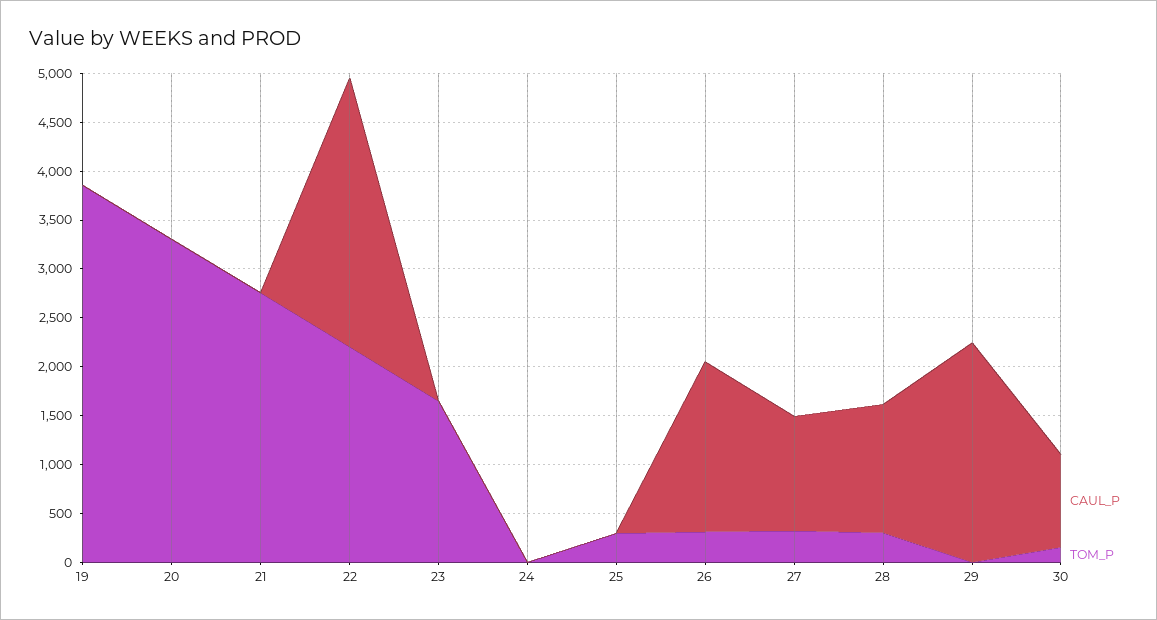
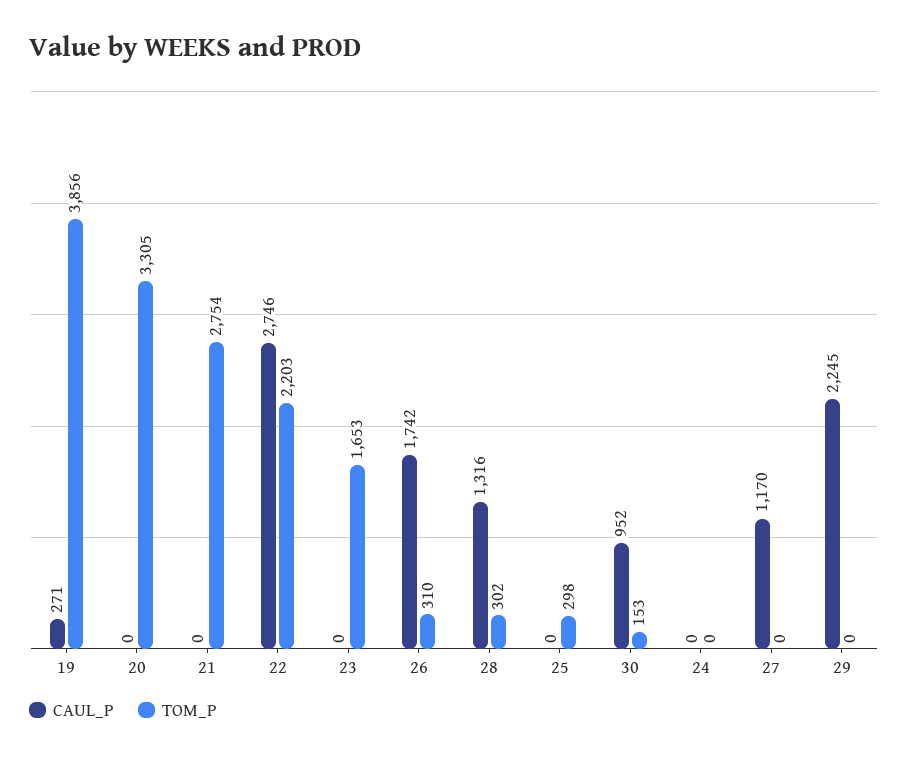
  {
    "CAUL_P": {
-     "19": 0,
+     "19": 271,
      "20": 0,
      "21": 0,
      "22": 2746,
      "23": 0,
      "24": 0,
      "25": 0,
      "26": 1742,
      "27": 1170,
      "28": 1316,
      "29": 2245,
      "30": 952
    },
    "TOM_P": {
      "19": 3856,
      "20": 3305,
      "21": 2754,
      "22": 2203,
      "23": 1653,
      "24": 0,
      "25": 298,
      "26": 310,
-     "27": 300,
+     "27": 0,
      "28": 302,
      "29": 0,
      "30": 153
    }
  }

